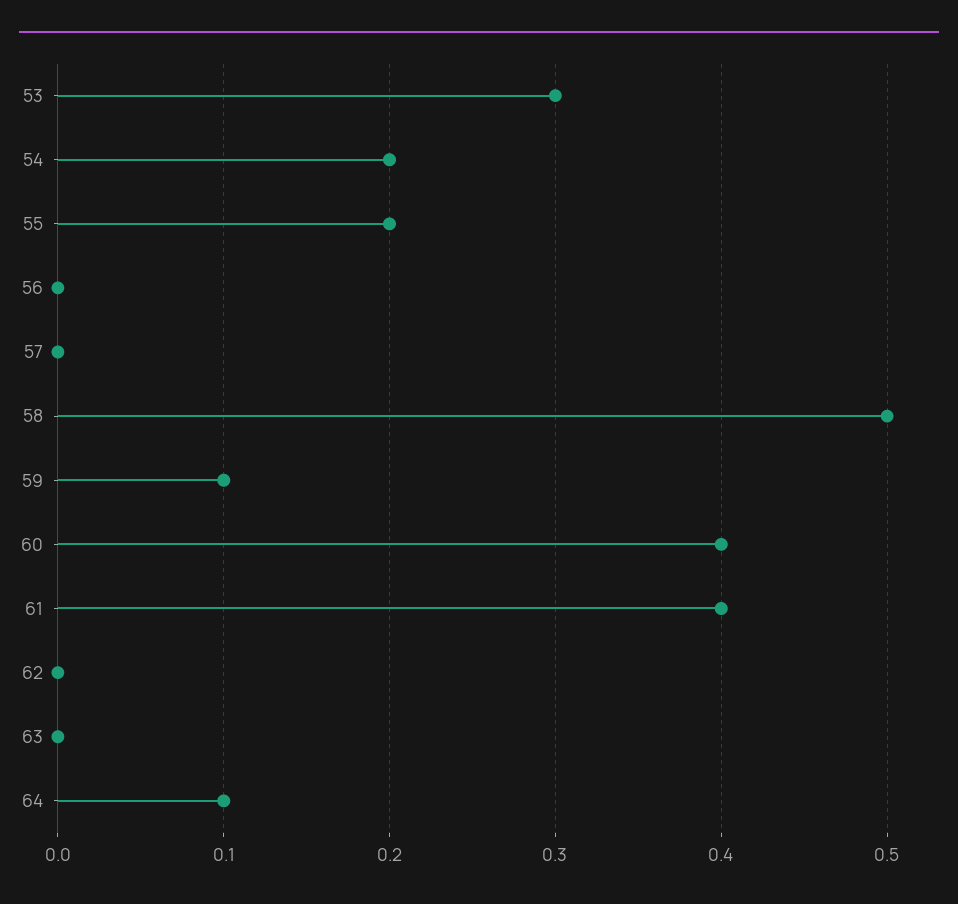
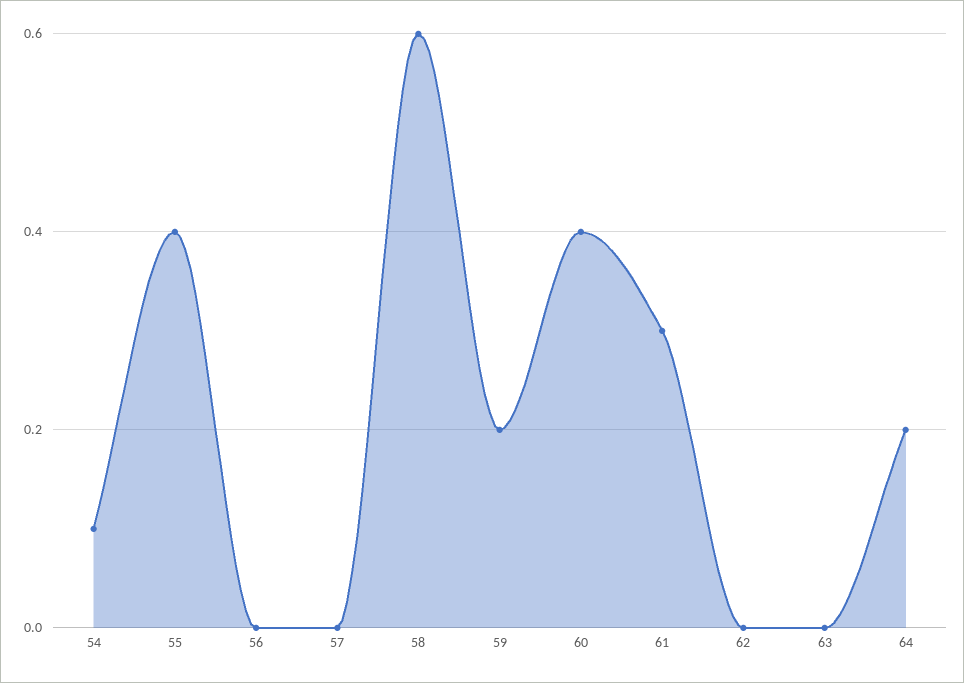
  {
-   "53": 0.3,
-   "54": 0.2,
+   "54": 0.1,
-   "55": 0.2,
+   "55": 0.4,
    "56": 0,
    "57": 0,
-   "58": 0.5,
+   "58": 0.6,
-   "59": 0.1,
+   "59": 0.2,
    "60": 0.4,
-   "61": 0.4,
+   "61": 0.3,
    "62": 0,
    "63": 0,
-   "64": 0.1
+   "64": 0.2
  }

